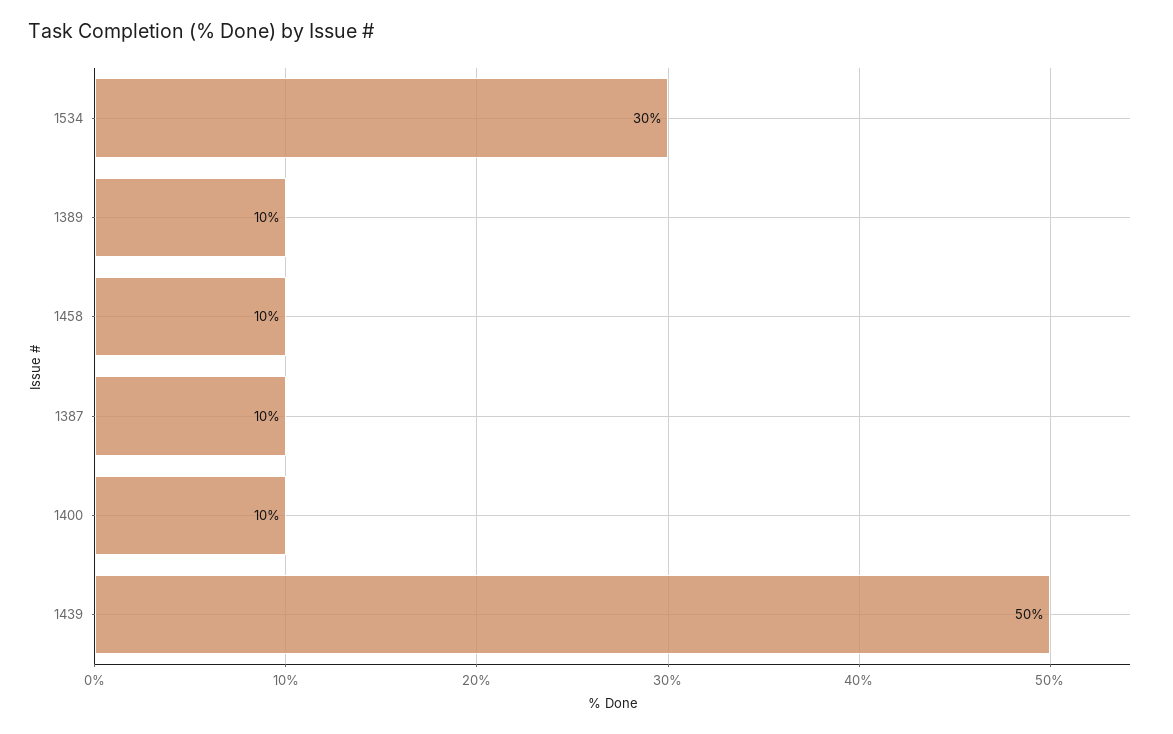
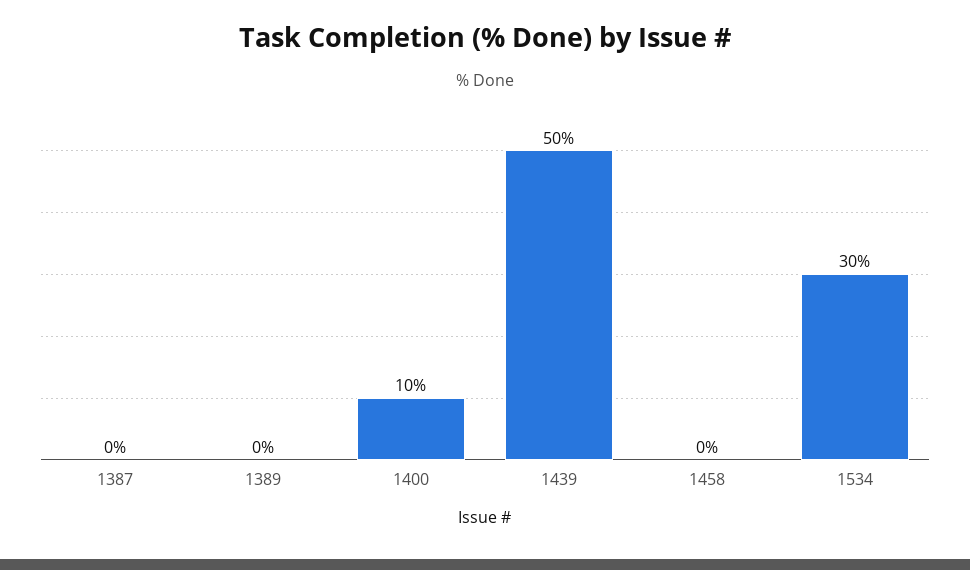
  {
    "1534": 30,
-   "1389": 10,
+   "1389": 0,
-   "1458": 10,
+   "1458": 0,
-   "1387": 10,
+   "1387": 0,
    "1400": 10,
    "1439": 50
  }

